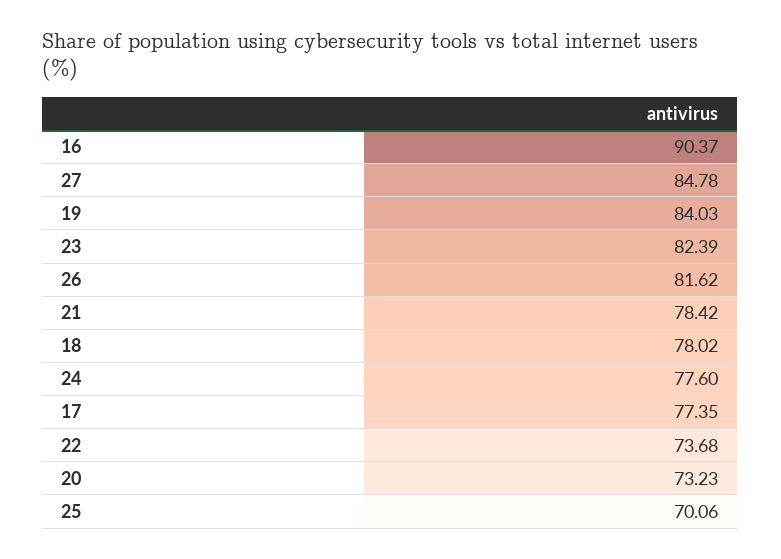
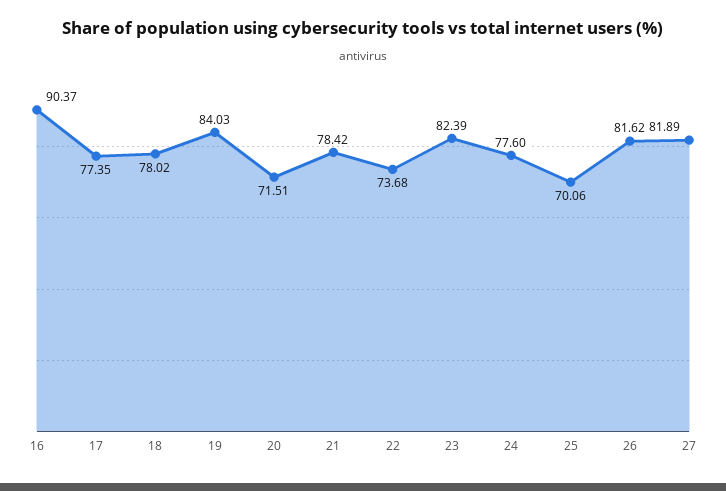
  {
    "16": 90.37,
-   "27": 84.78,
+   "27": 81.89,
    "19": 84.03,
    "23": 82.39,
    "26": 81.62,
    "21": 78.42,
    "18": 78.02,
    "24": 77.6,
    "17": 77.35,
    "22": 73.68,
-   "20": 73.23,
+   "20": 71.51,
    "25": 70.06
  }

